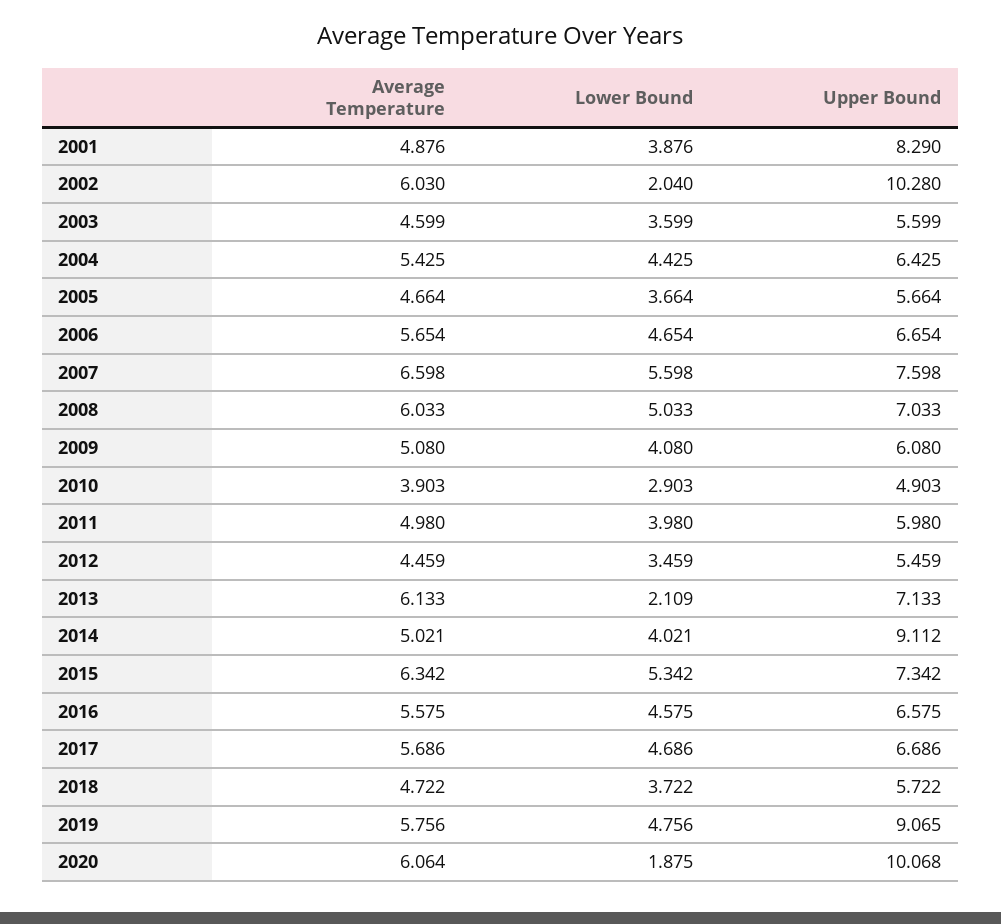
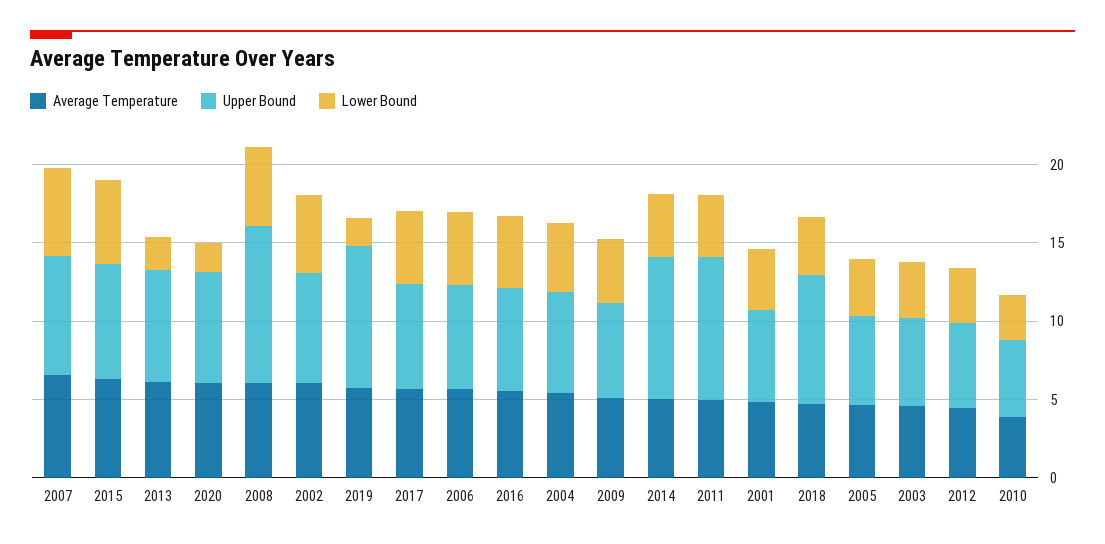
  {
    "Average Temperature": {
      "2001": 4.876,
      "2002": 6.03,
      "2003": 4.599,
      "2004": 5.425,
      "2005": 4.664,
      "2006": 5.654,
      "2007": 6.598,
      "2008": 6.033,
      "2009": 5.08,
      "2010": 3.903,
      "2011": 4.98,
      "2012": 4.459,
      "2013": 6.133,
      "2014": 5.021,
      "2015": 6.342,
      "2016": 5.575,
      "2017": 5.686,
      "2018": 4.722,
      "2019": 5.756,
      "2020": 6.064
    },
    "Lower Bound": {
      "2001": 3.876,
-     "2002": 2.04,
+     "2002": 5,
      "2003": 3.599,
      "2004": 4.425,
      "2005": 3.664,
      "2006": 4.654,
      "2007": 5.598,
      "2008": 5.033,
      "2009": 4.08,
      "2010": 2.903,
      "2011": 3.98,
      "2012": 3.459,
      "2013": 2.109,
      "2014": 4.021,
      "2015": 5.342,
      "2016": 4.575,
      "2017": 4.686,
      "2018": 3.722,
-     "2019": 4.756,
+     "2019": 2,
      "2020": 1.875
    },
    "Upper Bound": {
-     "2001": 8.29,
+     "2001": 6,
-     "2002": 10.28,
+     "2002": 7,
      "2003": 5.599,
      "2004": 6.425,
      "2005": 5.664,
      "2006": 6.654,
      "2007": 7.598,
-     "2008": 7.033,
+     "2008": 10,
      "2009": 6.08,
      "2010": 4.903,
-     "2011": 5.98,
+     "2011": 9,
      "2012": 5.459,
      "2013": 7.133,
      "2014": 9.112,
      "2015": 7.342,
      "2016": 6.575,
      "2017": 6.686,
-     "2018": 5.722,
+     "2018": 8,
      "2019": 9.065,
-     "2020": 10.068
+     "2020": 7
    }
  }

